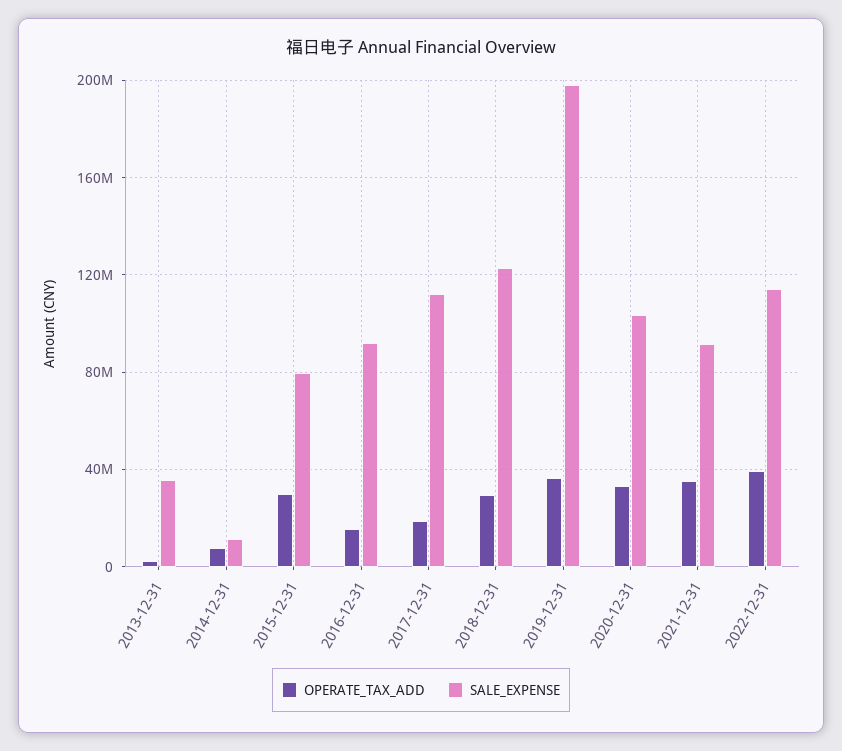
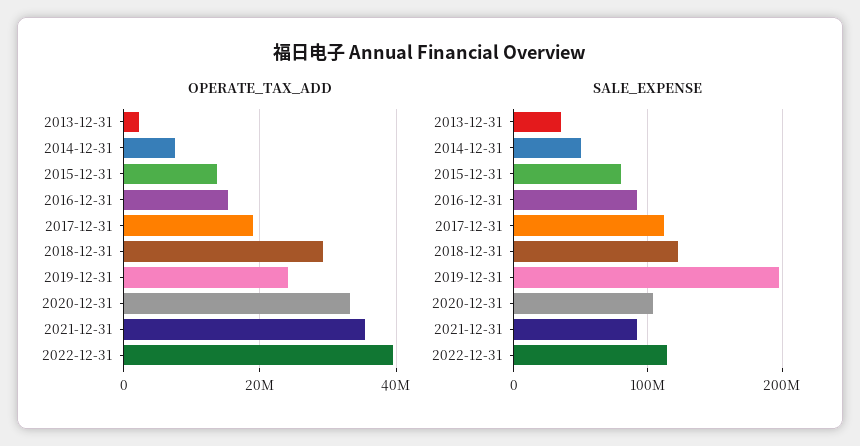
  {
    "OPERATE_TAX_ADD": {
      "2013-12-31": 2000000,
      "2014-12-31": 8000000,
-     "2015-12-31": 30000000,
+     "2015-12-31": 14000000,
      "2016-12-31": 16000000,
      "2017-12-31": 18000000,
      "2018-12-31": 30000000,
-     "2019-12-31": 35000000,
+     "2019-12-31": 24000000,
      "2020-12-31": 34000000,
      "2021-12-31": 36000000,
      "2022-12-31": 40000000
    },
    "SALE_EXPENSE": {
      "2013-12-31": 35000000,
-     "2014-12-31": 10000000,
+     "2014-12-31": 50000000,
      "2015-12-31": 80000000,
      "2016-12-31": 90000000,
      "2017-12-31": 110000000,
      "2018-12-31": 125000000,
      "2019-12-31": 200000000,
      "2020-12-31": 105000000,
      "2021-12-31": 90000000,
      "2022-12-31": 115000000
    }
  }

